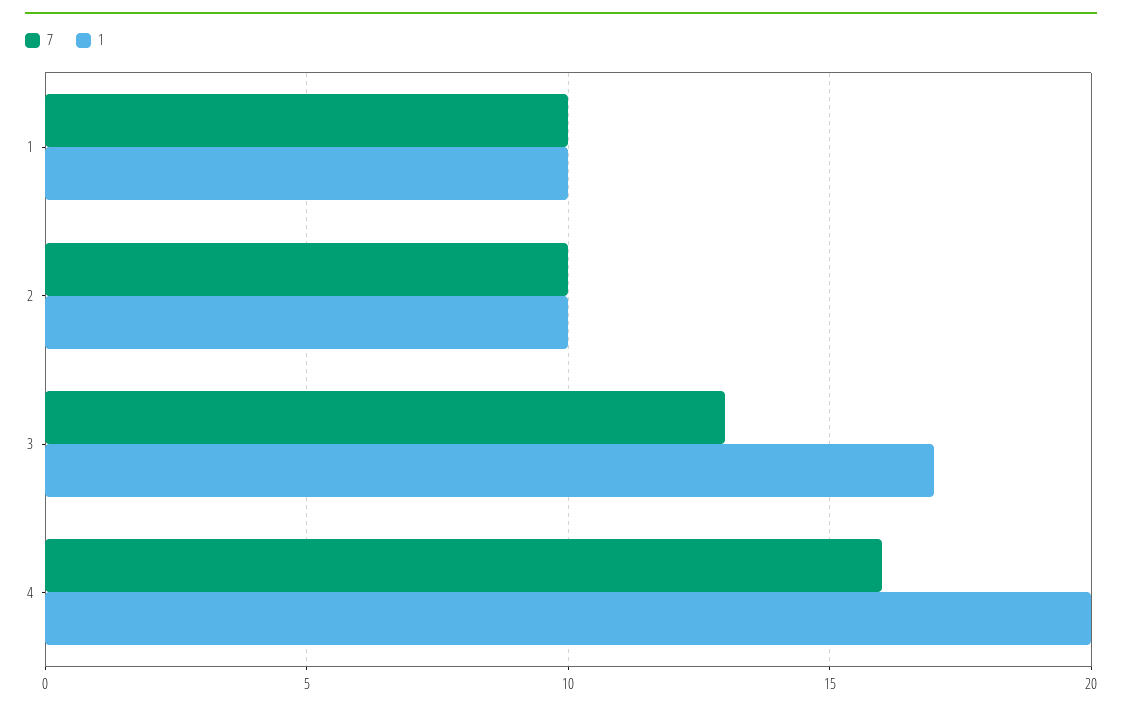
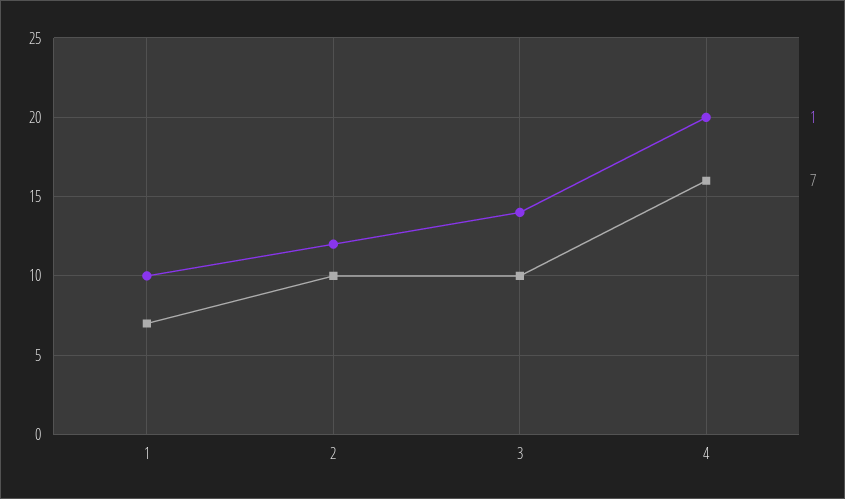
  {
    "7": {
-     "1": 10,
+     "1": 7,
      "2": 10,
-     "3": 13,
+     "3": 10,
      "4": 16
    },
    "1": {
      "1": 10,
-     "2": 10,
+     "2": 12,
-     "3": 17,
+     "3": 14,
      "4": 20
    }
  }

